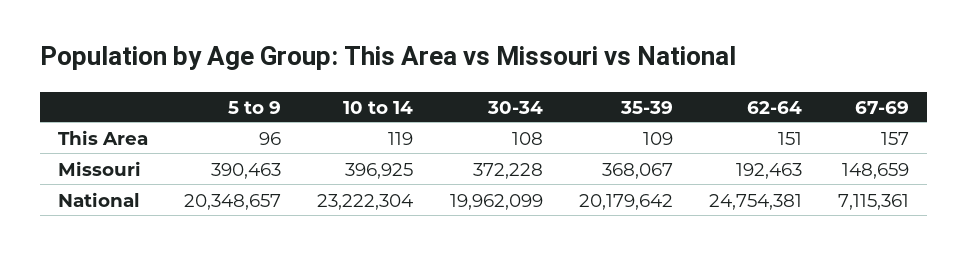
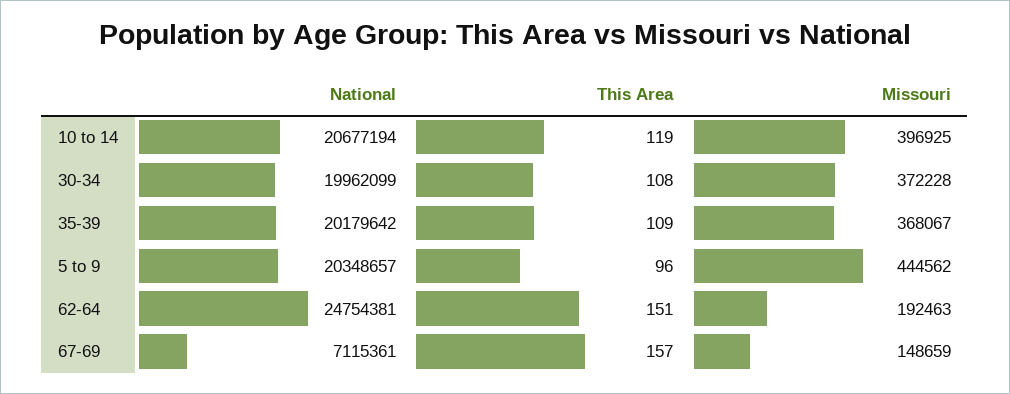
  {
    "5 to 9": {
      "This Area": 96,
-     "Missouri": 390463,
+     "Missouri": 444562,
      "National": 20348657
    },
    "10 to 14": {
      "This Area": 119,
      "Missouri": 396925,
-     "National": 23222304
+     "National": 20677194
    },
    "30-34": {
      "This Area": 108,
      "Missouri": 372228,
      "National": 19962099
    },
    "35-39": {
      "This Area": 109,
      "Missouri": 368067,
      "National": 20179642
    },
    "62-64": {
      "This Area": 151,
      "Missouri": 192463,
      "National": 24754381
    },
    "67-69": {
      "This Area": 157,
      "Missouri": 148659,
      "National": 7115361
    }
  }

